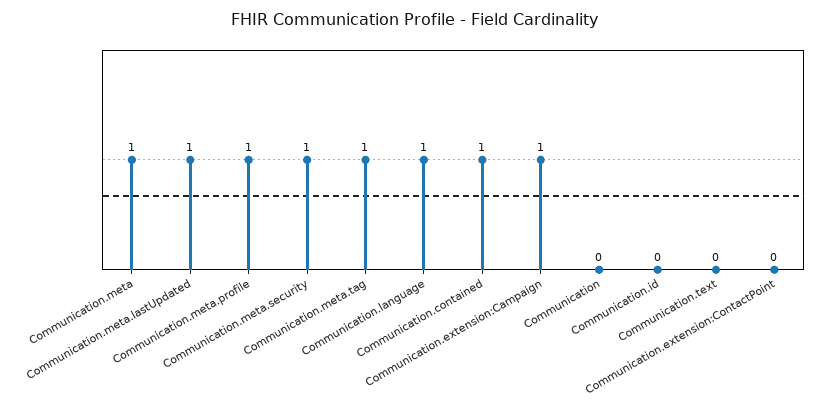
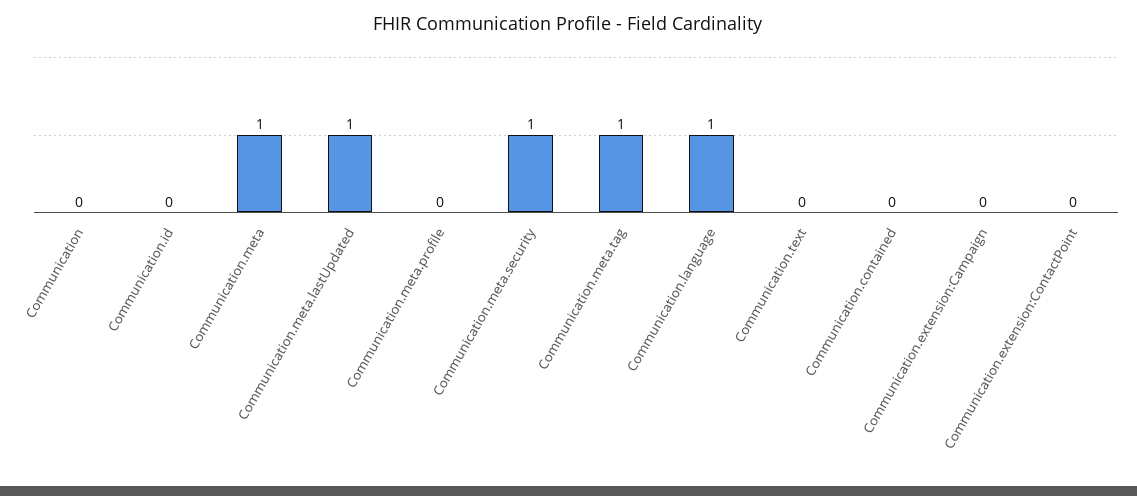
  {
    "Communication.meta": 1,
    "Communication.meta.lastUpdated": 1,
-   "Communication.meta.profile": 1,
+   "Communication.meta.profile": 0,
    "Communication.meta.security": 1,
    "Communication.meta.tag": 1,
    "Communication.language": 1,
-   "Communication.contained": 1,
+   "Communication.contained": 0,
-   "Communication.extension:Campaign": 1,
+   "Communication.extension:Campaign": 0,
    "Communication": 0,
    "Communication.id": 0,
    "Communication.text": 0,
    "Communication.extension:ContactPoint": 0
  }

